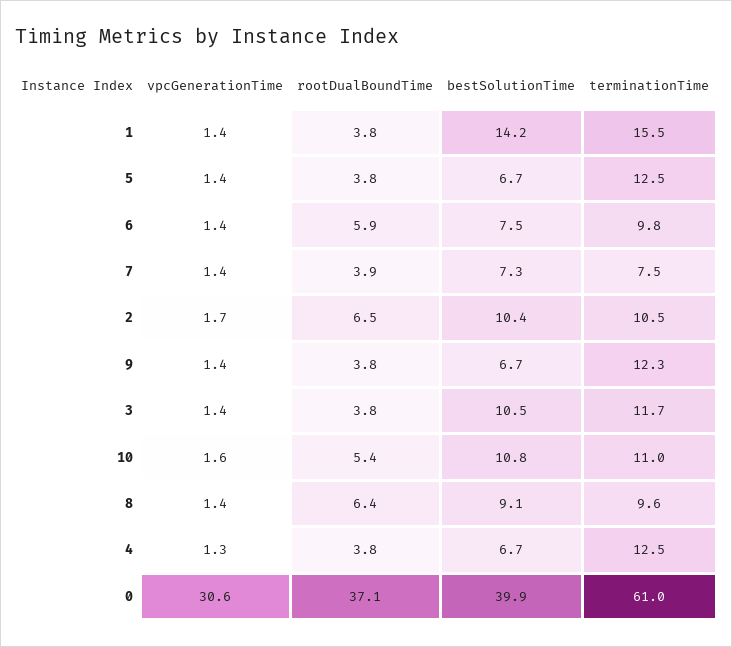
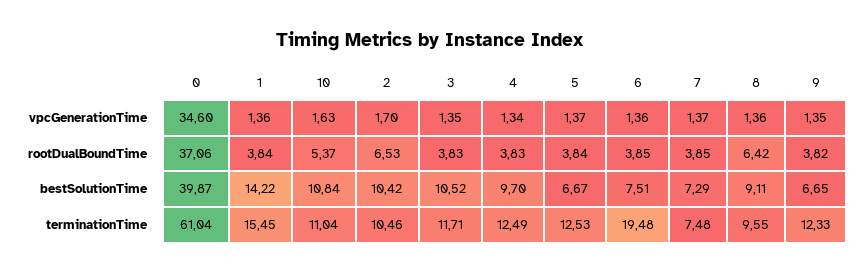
  {
    "vpcGenerationTime": {
      "1": 1.36,
      "5": 1.37,
      "6": 1.36,
      "7": 1.37,
      "2": 1.7,
      "9": 1.35,
      "3": 1.35,
      "10": 1.63,
      "8": 1.36,
      "4": 1.34,
-     "0": 30.6
+     "0": 34.6
    },
    "rootDualBoundTime": {
      "1": 3.84,
      "5": 3.84,
-     "6": 5.9,
+     "6": 3.85,
      "7": 3.85,
      "2": 6.53,
      "9": 3.82,
      "3": 3.83,
      "10": 5.37,
      "8": 6.42,
      "4": 3.83,
      "0": 37.06
    },
    "bestSolutionTime": {
      "1": 14.22,
      "5": 6.67,
      "6": 7.51,
      "7": 7.29,
      "2": 10.42,
      "9": 6.65,
      "3": 10.52,
      "10": 10.84,
      "8": 9.11,
-     "4": 6.7,
+     "4": 9.7,
      "0": 39.87
    },
    "terminationTime": {
      "1": 15.45,
      "5": 12.53,
-     "6": 9.8,
+     "6": 19.48,
      "7": 7.48,
      "2": 10.46,
      "9": 12.33,
      "3": 11.71,
      "10": 11.04,
      "8": 9.55,
      "4": 12.49,
      "0": 61.04
    }
  }

